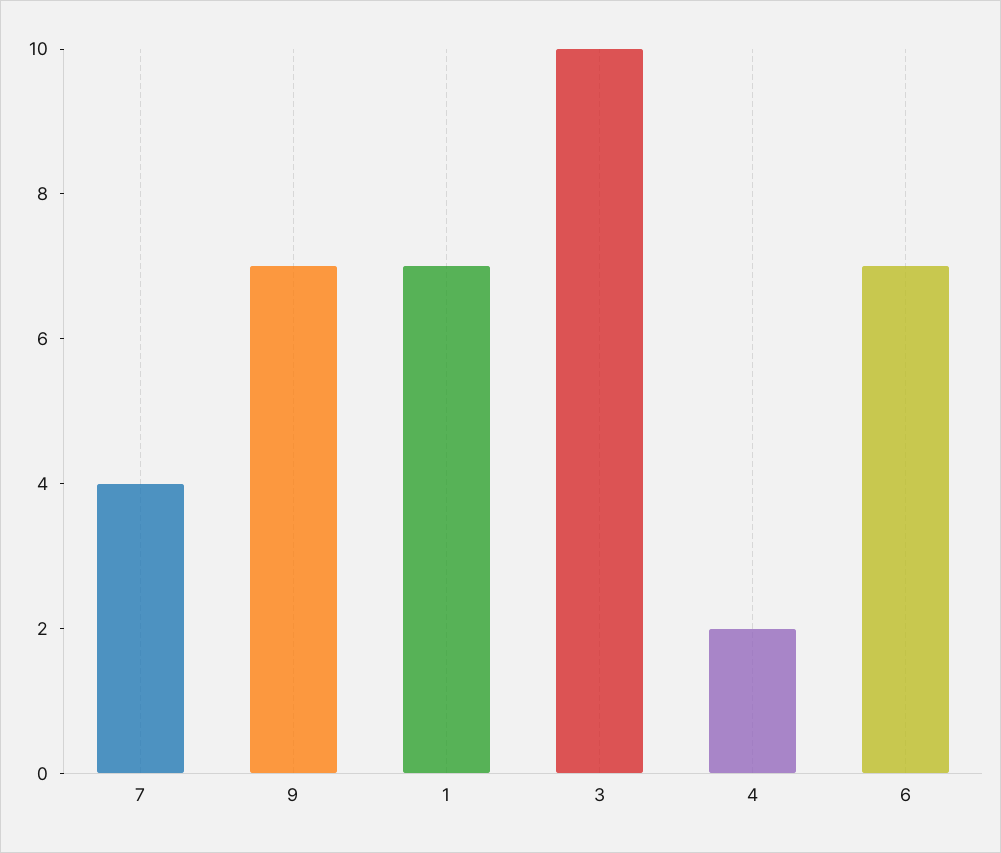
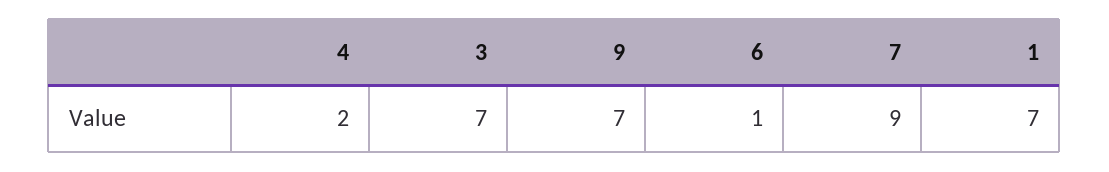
  {
-   "7": 4,
+   "7": 9,
    "9": 7,
    "1": 7,
-   "3": 10,
+   "3": 7,
    "4": 2,
-   "6": 7
+   "6": 1
  }

